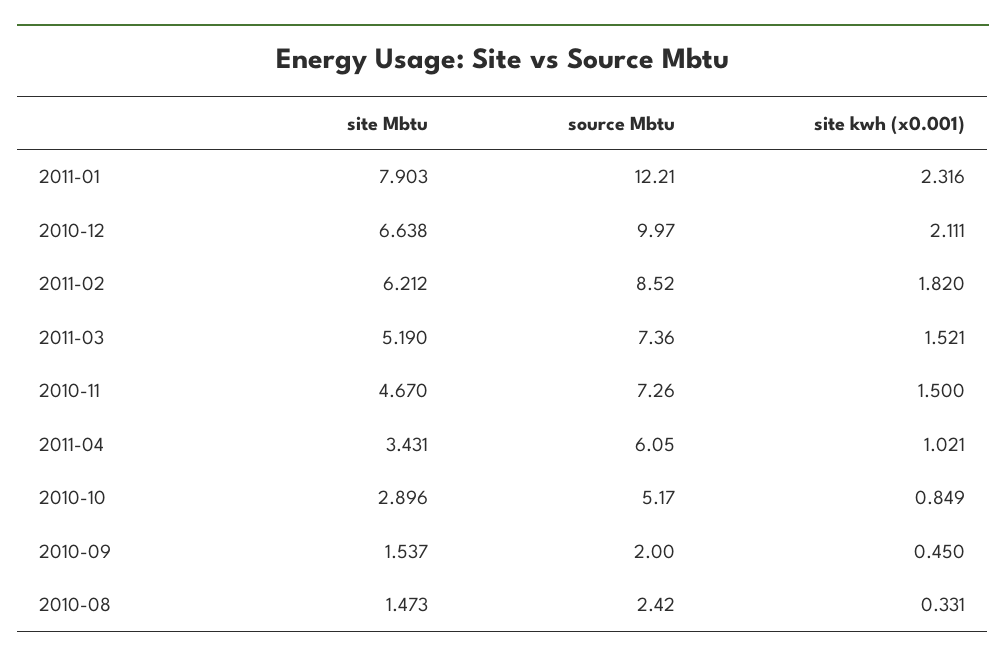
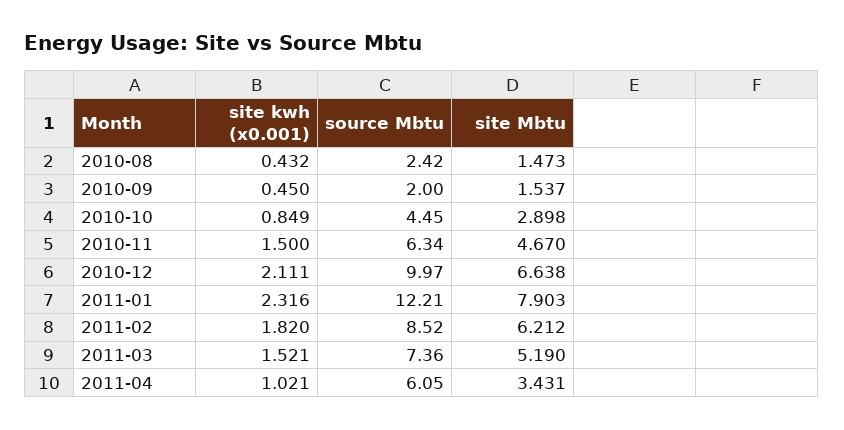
  {
    "site Mbtu": {
      "2011-01": 7.903,
      "2010-12": 6.638,
      "2011-02": 6.212,
      "2011-03": 5.19,
      "2010-11": 4.67,
      "2011-04": 3.431,
-     "2010-10": 2.896,
+     "2010-10": 2.898,
      "2010-09": 1.537,
      "2010-08": 1.473
    },
    "source Mbtu": {
      "2011-01": 12.21,
      "2010-12": 9.97,
      "2011-02": 8.52,
      "2011-03": 7.36,
-     "2010-11": 7.26,
+     "2010-11": 6.34,
      "2011-04": 6.05,
-     "2010-10": 5.17,
+     "2010-10": 4.45,
      "2010-09": 2,
      "2010-08": 2.42
    },
    "site kwh (x0.001)": {
      "2011-01": 2.316,
      "2010-12": 2.111,
      "2011-02": 1.82,
      "2011-03": 1.521,
      "2010-11": 1.5,
      "2011-04": 1.021,
      "2010-10": 0.849,
      "2010-09": 0.45,
-     "2010-08": 0.331
+     "2010-08": 0.432
    }
  }

